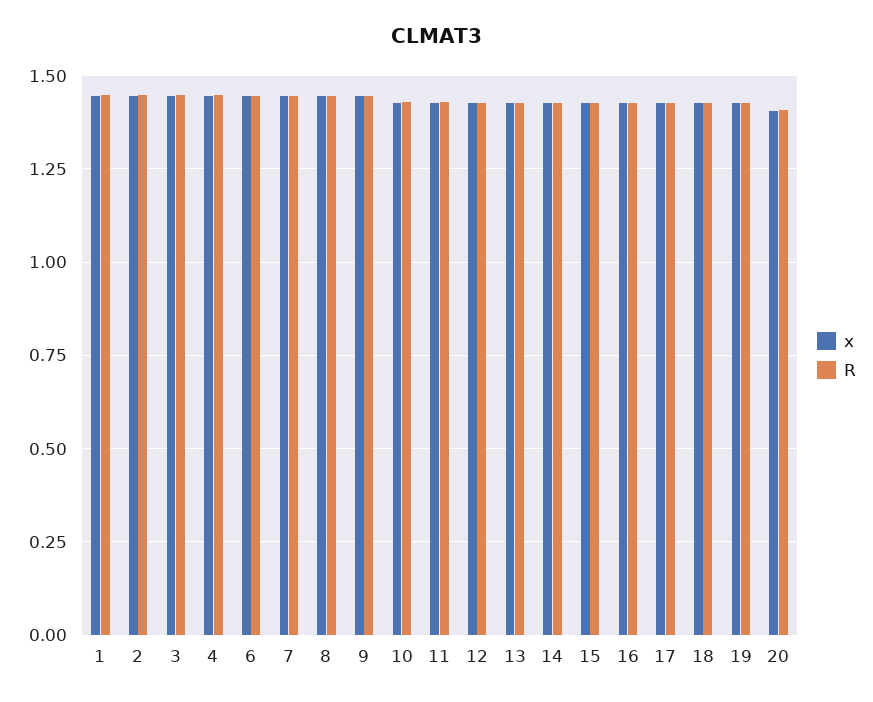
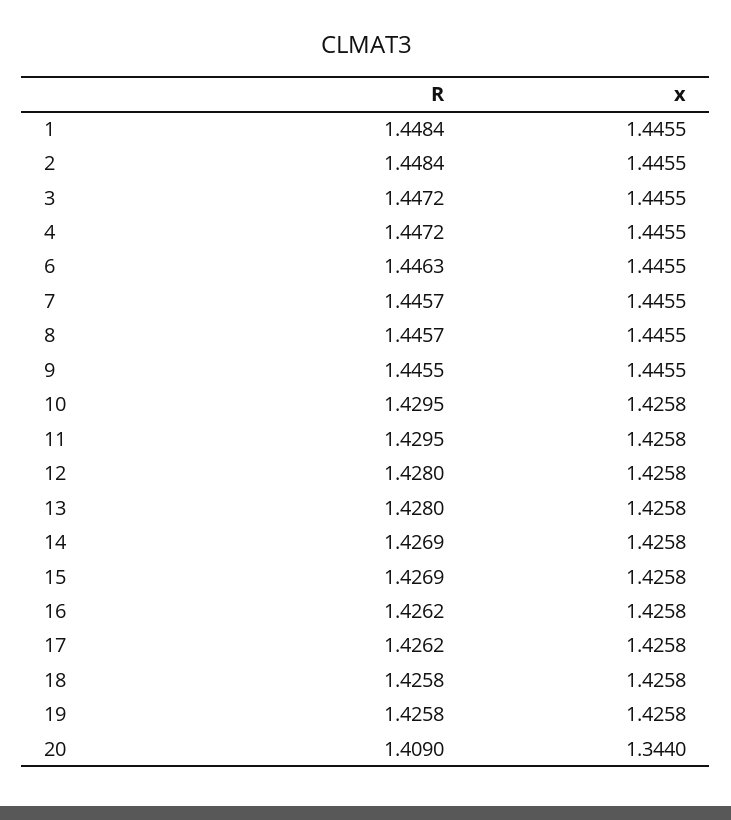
  {
    "x": {
      "1": 1.4455,
      "2": 1.4455,
      "3": 1.4455,
      "4": 1.4455,
      "6": 1.4455,
      "7": 1.4455,
      "8": 1.4455,
      "9": 1.4455,
      "10": 1.4258,
      "11": 1.4258,
      "12": 1.4258,
      "13": 1.4258,
      "14": 1.4258,
      "15": 1.4258,
      "16": 1.4258,
      "17": 1.4258,
      "18": 1.4258,
      "19": 1.4258,
-     "20": 1.4
+     "20": 1.344
    },
    "R": {
      "1": 1.4484,
      "2": 1.4484,
      "3": 1.4472,
      "4": 1.4472,
      "6": 1.4463,
      "7": 1.4457,
      "8": 1.4457,
      "9": 1.4455,
      "10": 1.4295,
      "11": 1.4295,
      "12": 1.428,
      "13": 1.428,
      "14": 1.4269,
      "15": 1.4269,
      "16": 1.4262,
      "17": 1.4262,
      "18": 1.4258,
      "19": 1.4258,
      "20": 1.409
    }
  }

